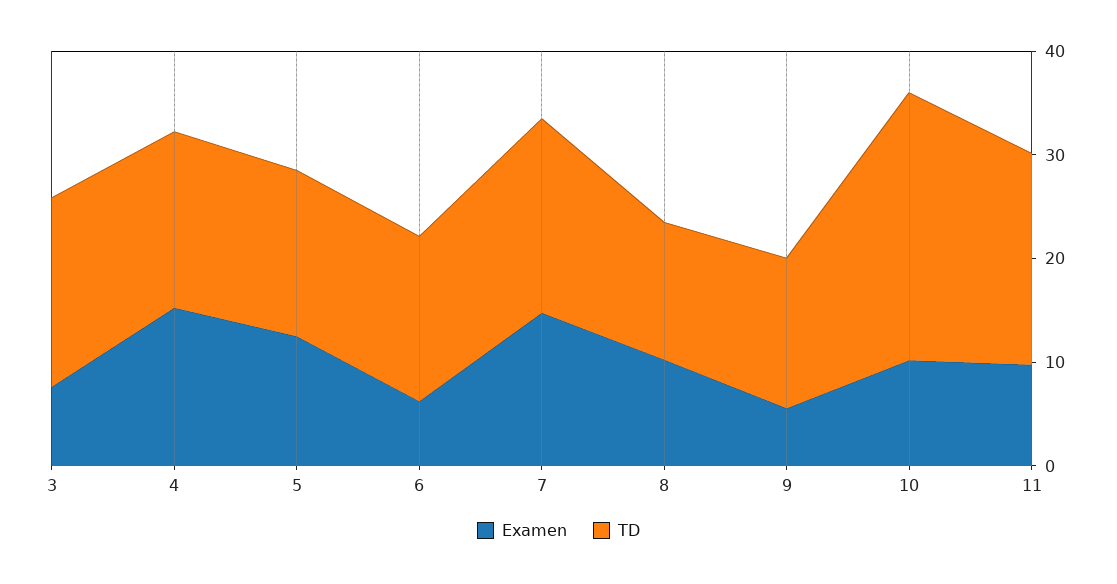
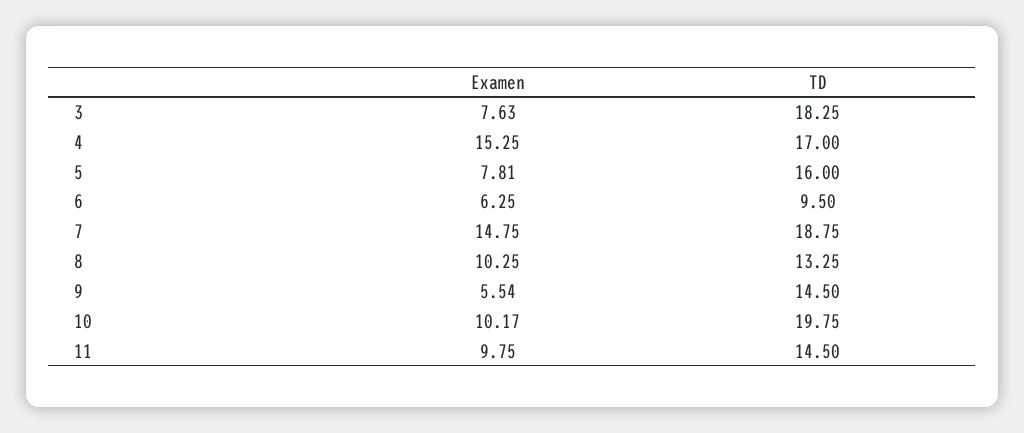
  {
    "Examen": {
      "3": 7.63,
      "4": 15.25,
-     "5": 12,
+     "5": 7.81,
      "6": 6.25,
      "7": 14.75,
      "8": 10.25,
      "9": 5.54,
      "10": 10.17,
      "11": 9.75
    },
    "TD": {
      "3": 18.25,
      "4": 17,
      "5": 16,
-     "6": 16,
+     "6": 9.5,
      "7": 18.75,
      "8": 13.25,
      "9": 14.5,
-     "10": 26,
+     "10": 19.75,
-     "11": 20
+     "11": 14.5
    }
  }

